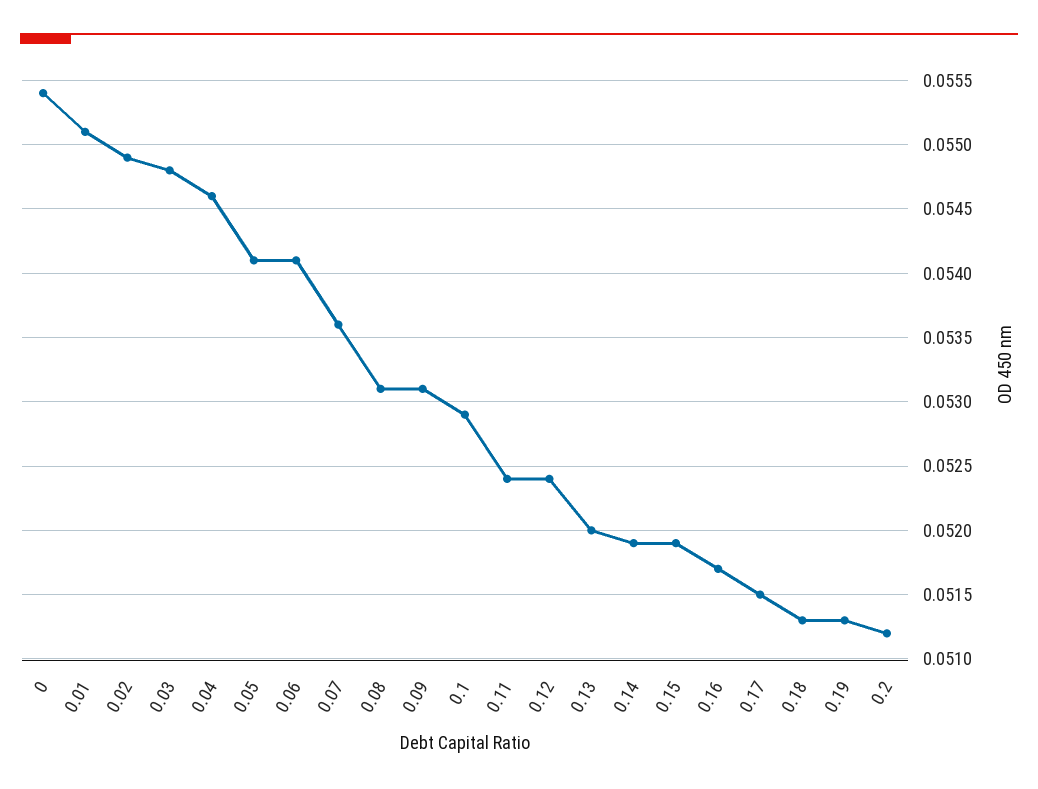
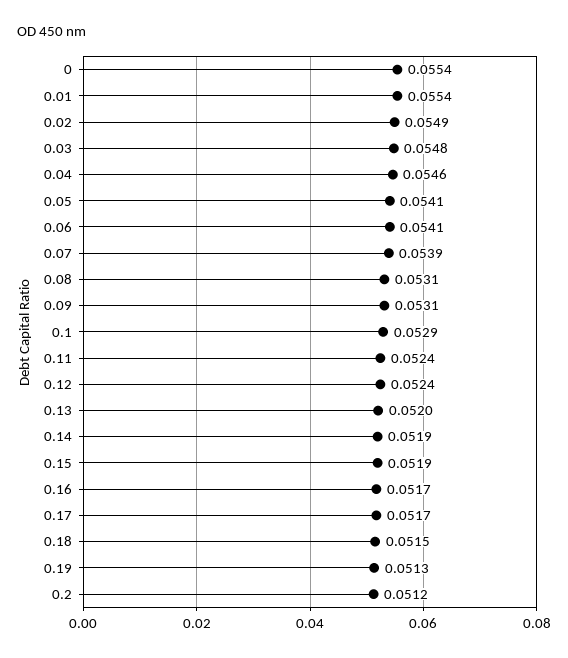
  {
    "0": 0.0554,
-   "0.01": 0.0551,
+   "0.01": 0.0554,
    "0.02": 0.0549,
    "0.03": 0.0548,
    "0.04": 0.0546,
    "0.05": 0.0541,
    "0.06": 0.0541,
-   "0.07": 0.0536,
+   "0.07": 0.0539,
    "0.08": 0.0531,
    "0.09": 0.0531,
    "0.1": 0.0529,
    "0.11": 0.0524,
    "0.12": 0.0524,
    "0.13": 0.052,
    "0.14": 0.0519,
    "0.15": 0.0519,
    "0.16": 0.0517,
-   "0.17": 0.0515,
+   "0.17": 0.0517,
-   "0.18": 0.0513,
+   "0.18": 0.0515,
    "0.19": 0.0513,
    "0.2": 0.0512
  }

